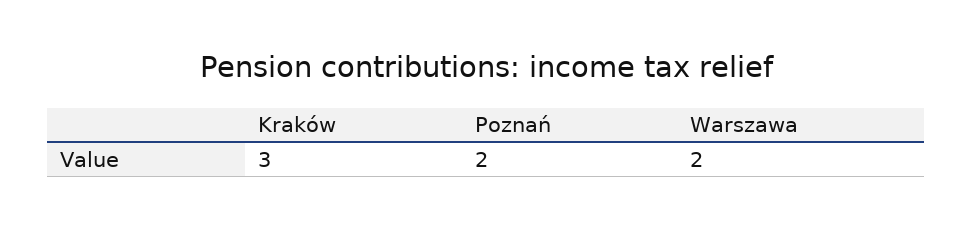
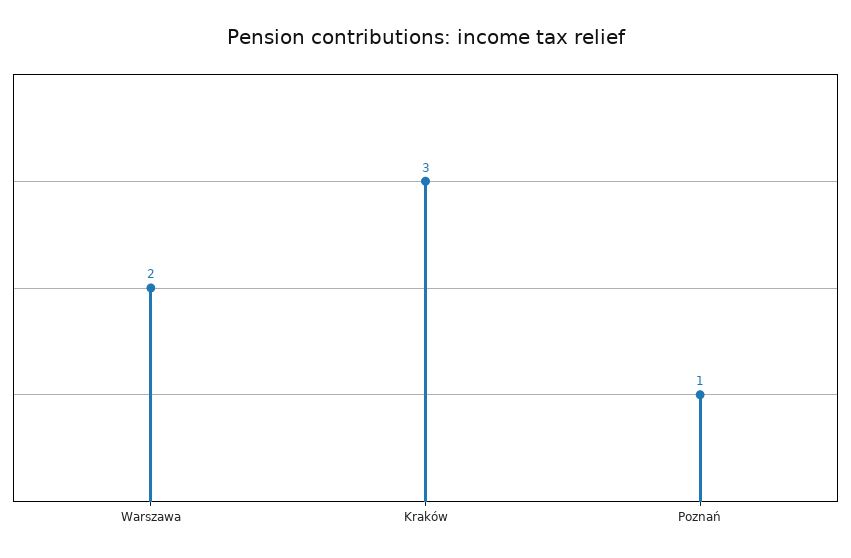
  {
    "Kraków": 3,
-   "Poznań": 2,
+   "Poznań": 1,
    "Warszawa": 2
  }

